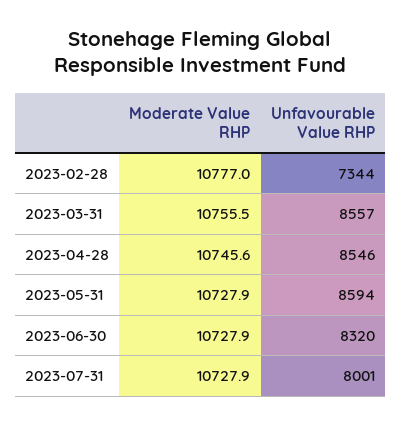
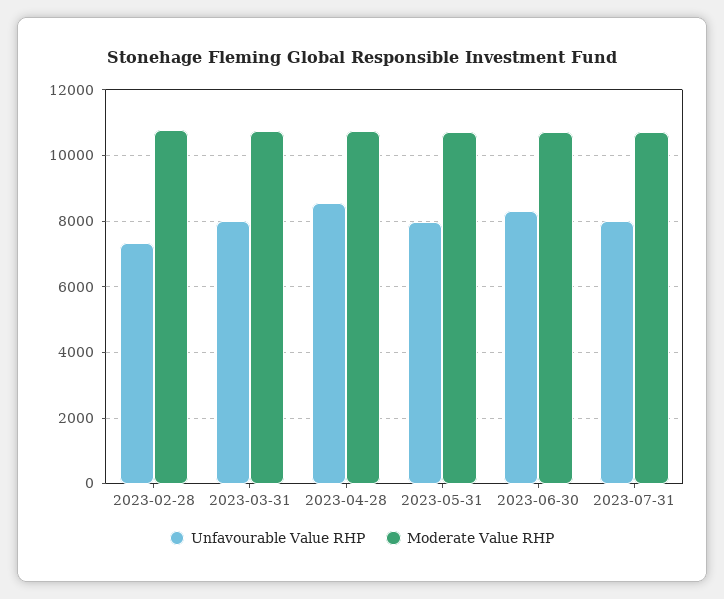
  {
    "Moderate Value RHP": {
      "2023-02-28": 10777,
      "2023-03-31": 10755.5,
      "2023-04-28": 10745.6,
      "2023-05-31": 10727.9,
      "2023-06-30": 10727.9,
      "2023-07-31": 10727.9
    },
    "Unfavourable Value RHP": {
      "2023-02-28": 7344,
-     "2023-03-31": 8557,
+     "2023-03-31": 8000,
      "2023-04-28": 8546,
-     "2023-05-31": 8594,
+     "2023-05-31": 8000,
      "2023-06-30": 8320,
      "2023-07-31": 8001
    }
  }

